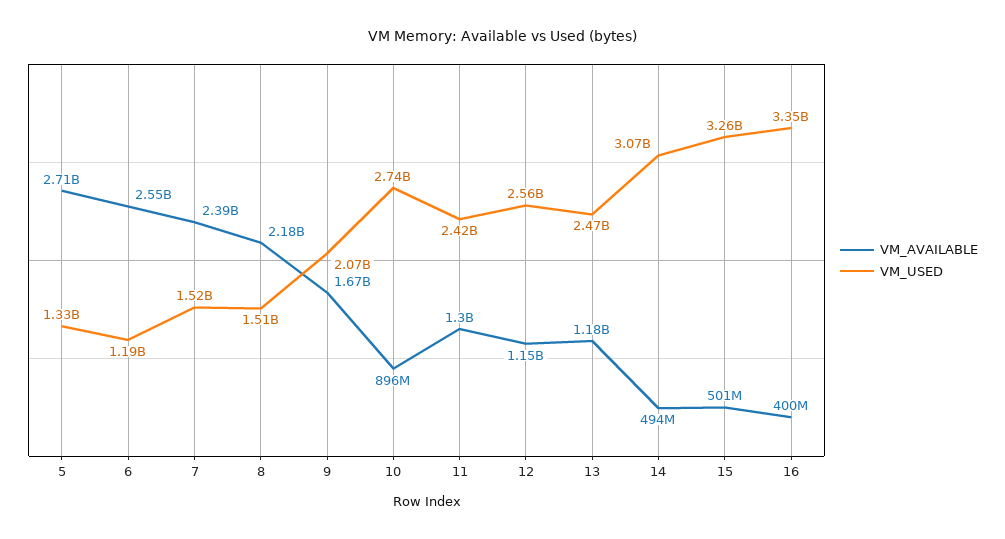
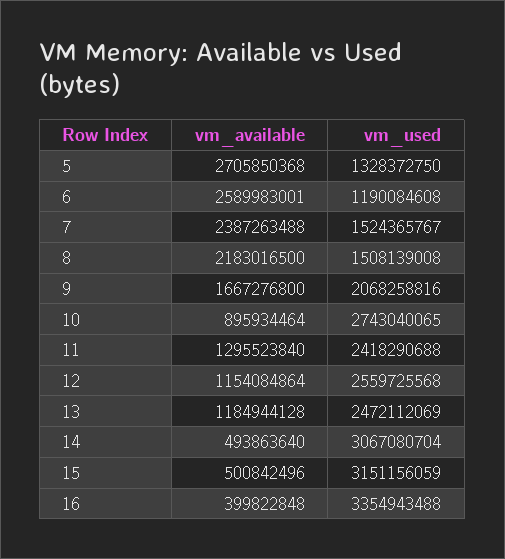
  {
    "VM_AVAILABLE": {
      "5": 2705850368,
-     "6": 2550000000,
+     "6": 2589983001,
      "7": 2387263488,
      "8": 2183016500,
      "9": 1667276800,
      "10": 895934464,
      "11": 1295523840,
      "12": 1154084864,
      "13": 1184944128,
      "14": 493863640,
      "15": 500842496,
      "16": 399822848
    },
    "VM_USED": {
      "5": 1328372750,
      "6": 1190084608,
      "7": 1524365767,
      "8": 1508139008,
      "9": 2068258816,
      "10": 2743040065,
      "11": 2418290688,
      "12": 2559725568,
      "13": 2472112069,
      "14": 3067080704,
-     "15": 3260000000,
+     "15": 3151156059,
      "16": 3354943488
    }
  }

